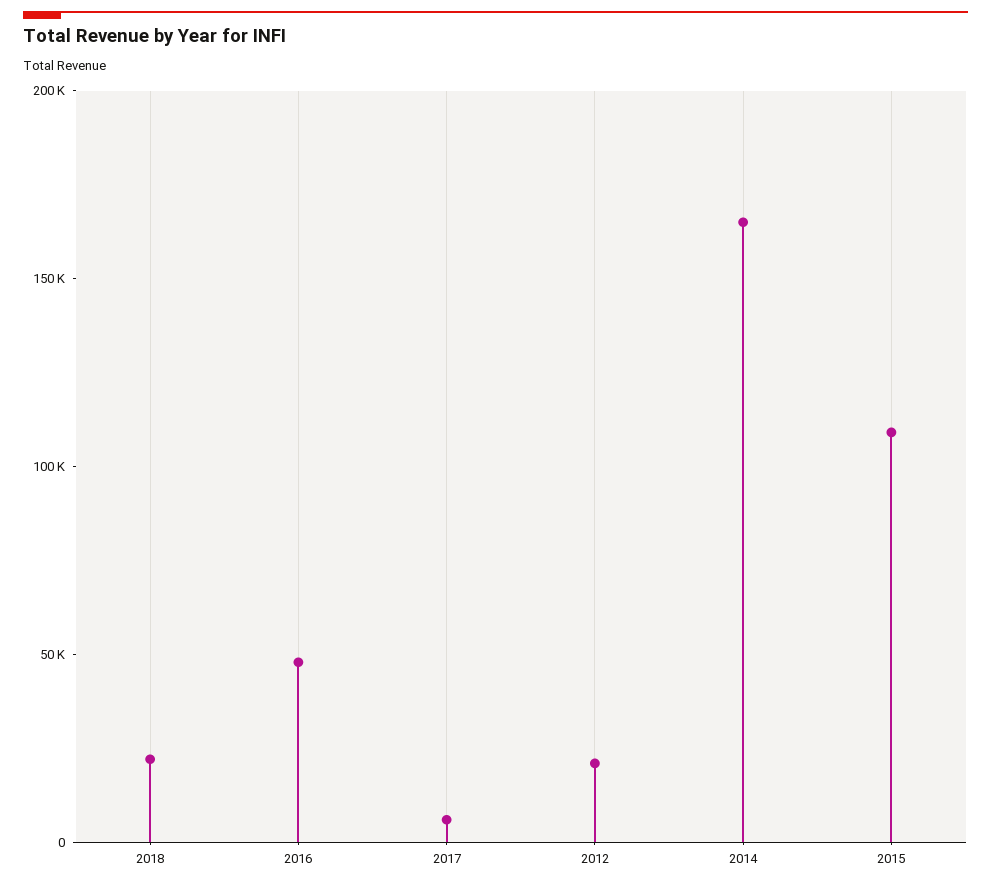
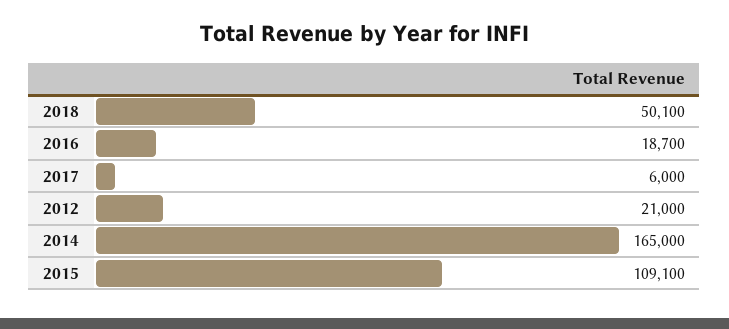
  {
-   "2018": 20000,
+   "2018": 50100,
-   "2016": 50000,
+   "2016": 18700,
    "2017": 6000,
    "2012": 21000,
    "2014": 165000,
    "2015": 109100
  }

